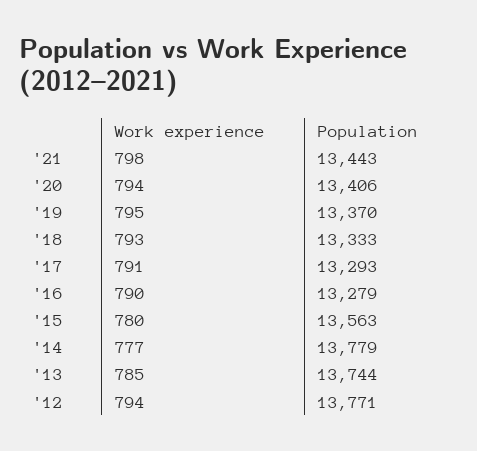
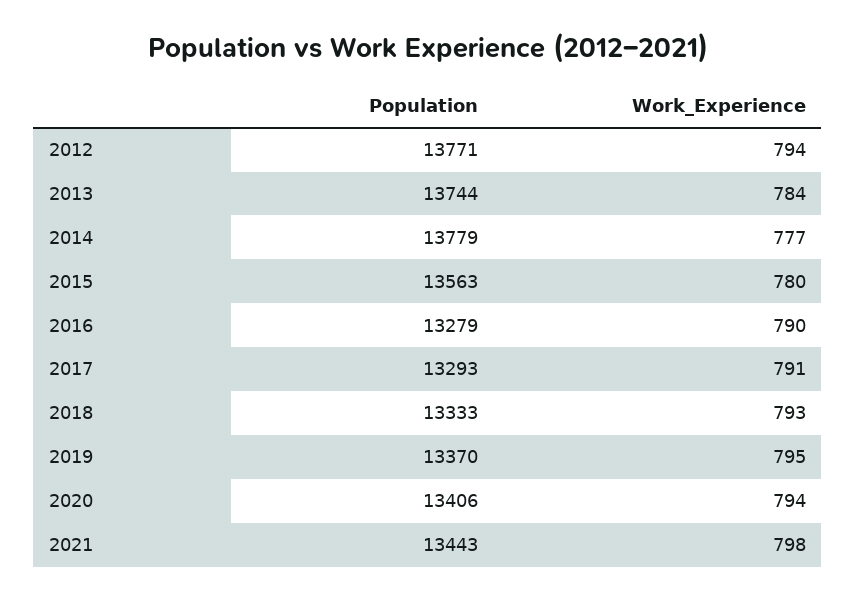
  {
    "Work experience": {
      "'21": 798,
      "'20": 794,
      "'19": 795,
      "'18": 793,
      "'17": 791,
      "'16": 790,
      "'15": 780,
      "'14": 777,
-     "'13": 785,
+     "'13": 784,
      "'12": 794
    },
    "Population": {
      "'21": 13443,
      "'20": 13406,
      "'19": 13370,
      "'18": 13333,
      "'17": 13293,
      "'16": 13279,
      "'15": 13563,
      "'14": 13779,
      "'13": 13744,
      "'12": 13771
    }
  }

